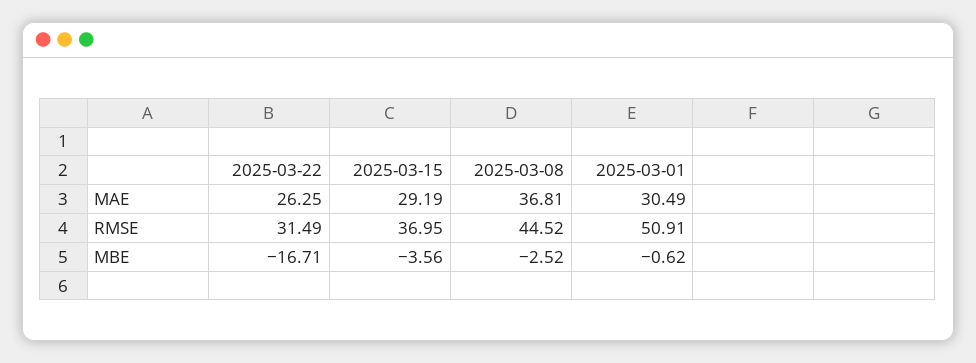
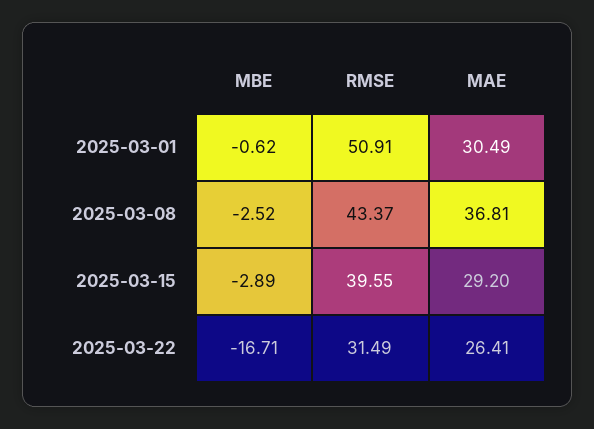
  {
    "2025-03-22": {
-     "MAE": 26.25,
+     "MAE": 26.41,
      "RMSE": 31.49,
      "MBE": -16.71
    },
    "2025-03-15": {
-     "MAE": 29.19,
+     "MAE": 29.2,
-     "RMSE": 36.95,
+     "RMSE": 39.55,
-     "MBE": -3.56
+     "MBE": -2.89
    },
    "2025-03-08": {
      "MAE": 36.81,
-     "RMSE": 44.52,
+     "RMSE": 43.37,
      "MBE": -2.52
    },
    "2025-03-01": {
      "MAE": 30.49,
      "RMSE": 50.91,
      "MBE": -0.62
    }
  }

